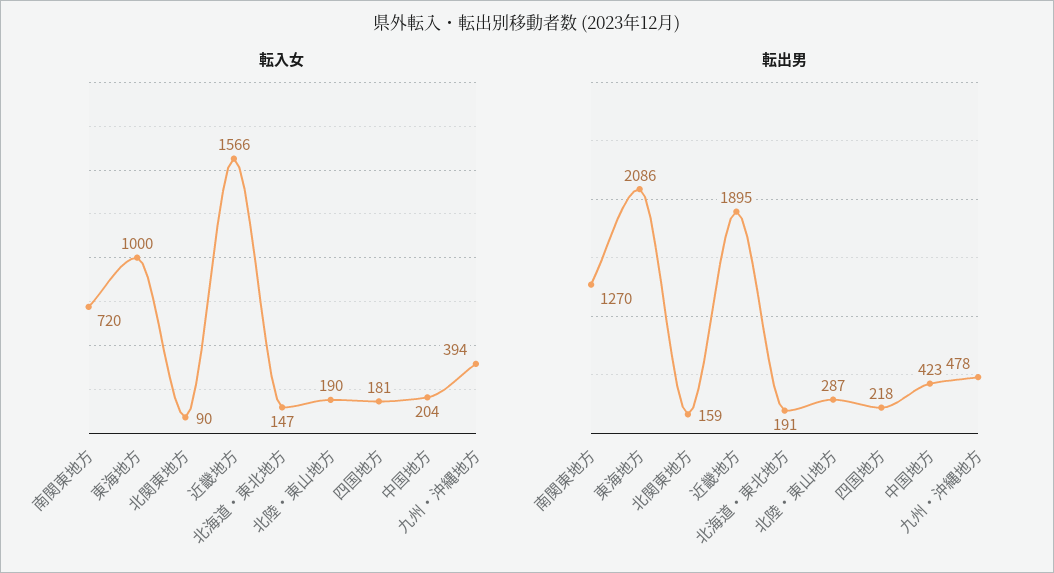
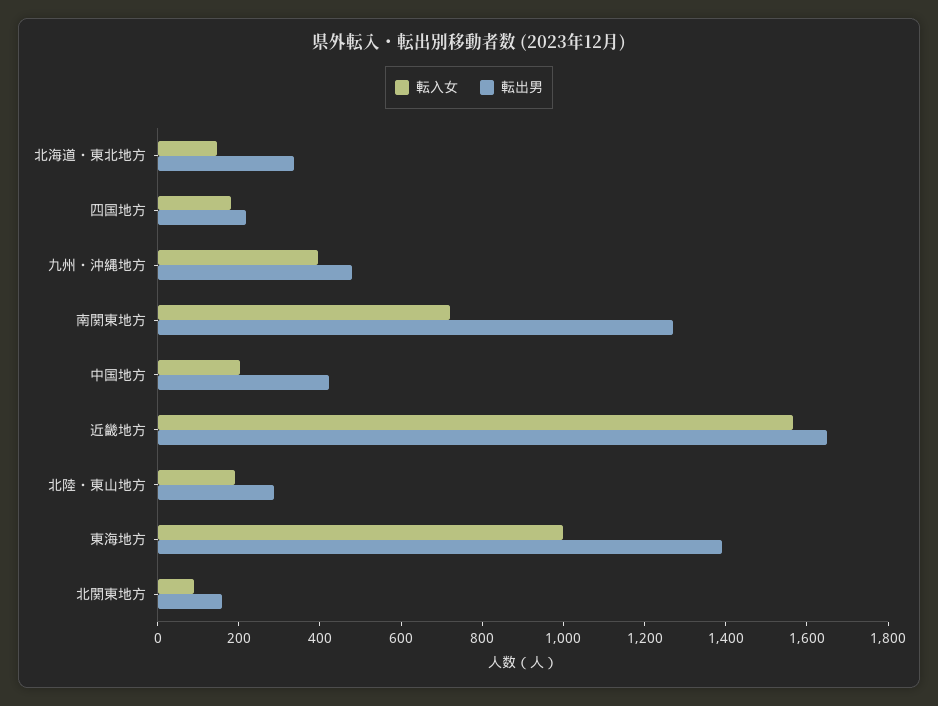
  {
    "転入女": {
      "南関東地方": 720,
      "東海地方": 1000,
      "北関東地方": 90,
      "近畿地方": 1566,
      "北海道・東北地方": 147,
      "北陸・東山地方": 190,
      "四国地方": 181,
      "中国地方": 204,
      "九州・沖縄地方": 394
    },
    "転出男": {
      "南関東地方": 1270,
-     "東海地方": 2086,
+     "東海地方": 1400,
      "北関東地方": 159,
-     "近畿地方": 1895,
+     "近畿地方": 1650,
-     "北海道・東北地方": 191,
+     "北海道・東北地方": 350,
      "北陸・東山地方": 287,
      "四国地方": 218,
      "中国地方": 423,
      "九州・沖縄地方": 478
    }
  }

